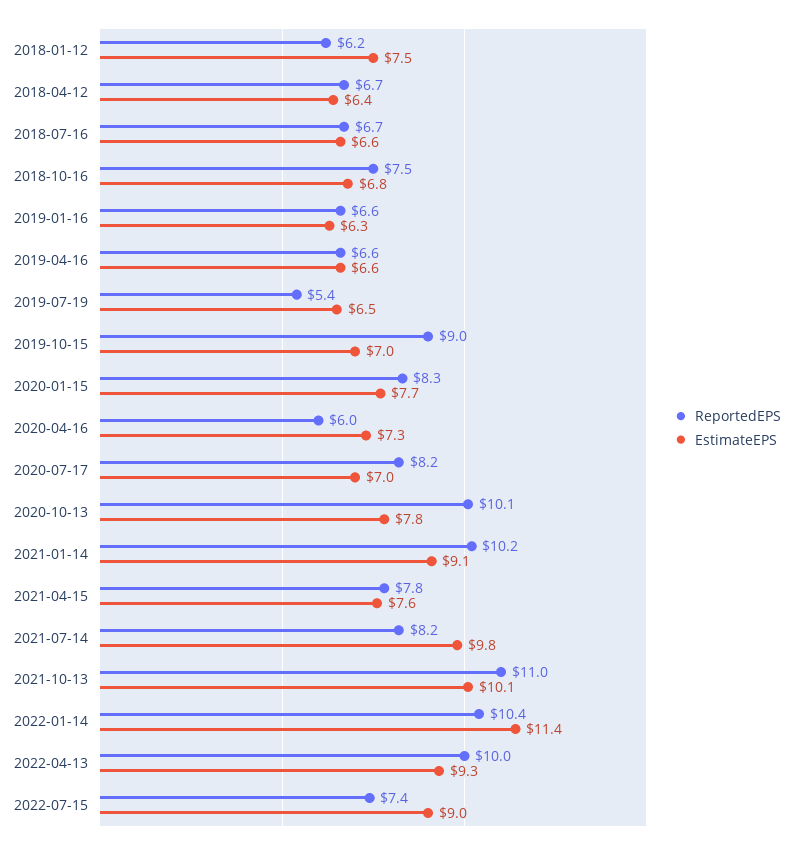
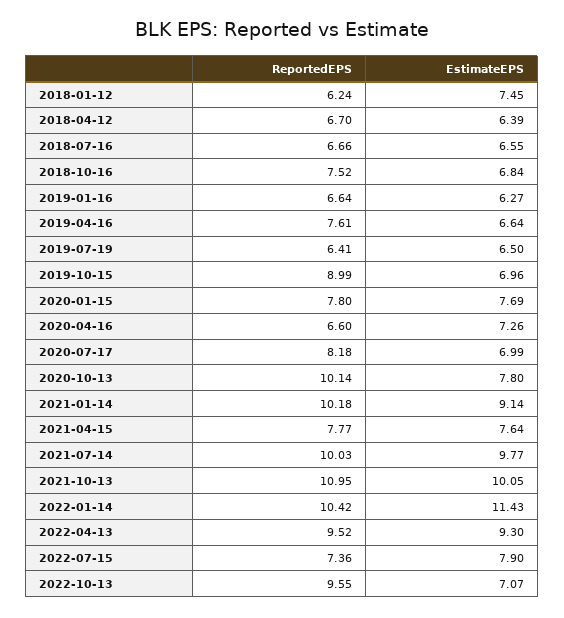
  {
    "ReportedEPS": {
      "2018-01-12": 6.24,
      "2018-04-12": 6.7,
      "2018-07-16": 6.66,
      "2018-10-16": 7.52,
      "2019-01-16": 6.64,
-     "2019-04-16": 6.6,
+     "2019-04-16": 7.61,
-     "2019-07-19": 5.4,
+     "2019-07-19": 6.41,
      "2019-10-15": 8.99,
-     "2020-01-15": 8.3,
+     "2020-01-15": 7.8,
-     "2020-04-16": 6,
+     "2020-04-16": 6.6,
      "2020-07-17": 8.18,
      "2020-10-13": 10.14,
      "2021-01-14": 10.18,
      "2021-04-15": 7.77,
-     "2021-07-14": 8.2,
+     "2021-07-14": 10.03,
      "2021-10-13": 10.95,
      "2022-01-14": 10.42,
-     "2022-04-13": 10,
+     "2022-04-13": 9.52,
-     "2022-07-15": 7.36
+     "2022-07-15": 7.36,
+     "2022-10-13": 9.55
    },
    "EstimateEPS": {
      "2018-01-12": 7.45,
      "2018-04-12": 6.39,
      "2018-07-16": 6.55,
      "2018-10-16": 6.84,
      "2019-01-16": 6.27,
      "2019-04-16": 6.64,
      "2019-07-19": 6.5,
      "2019-10-15": 6.96,
      "2020-01-15": 7.69,
      "2020-04-16": 7.26,
      "2020-07-17": 6.99,
      "2020-10-13": 7.8,
      "2021-01-14": 9.14,
      "2021-04-15": 7.64,
      "2021-07-14": 9.77,
      "2021-10-13": 10.05,
      "2022-01-14": 11.43,
      "2022-04-13": 9.3,
-     "2022-07-15": 9
+     "2022-07-15": 7.9,
+     "2022-10-13": 7.07
    }
  }

